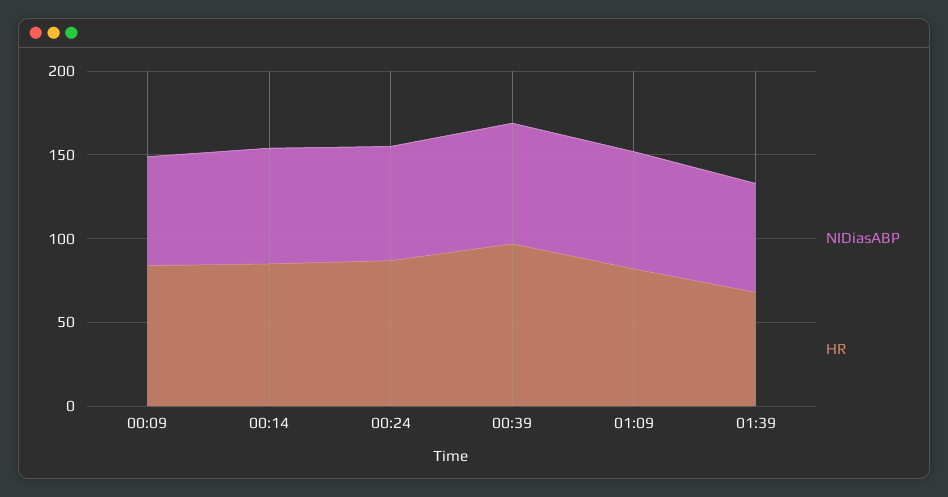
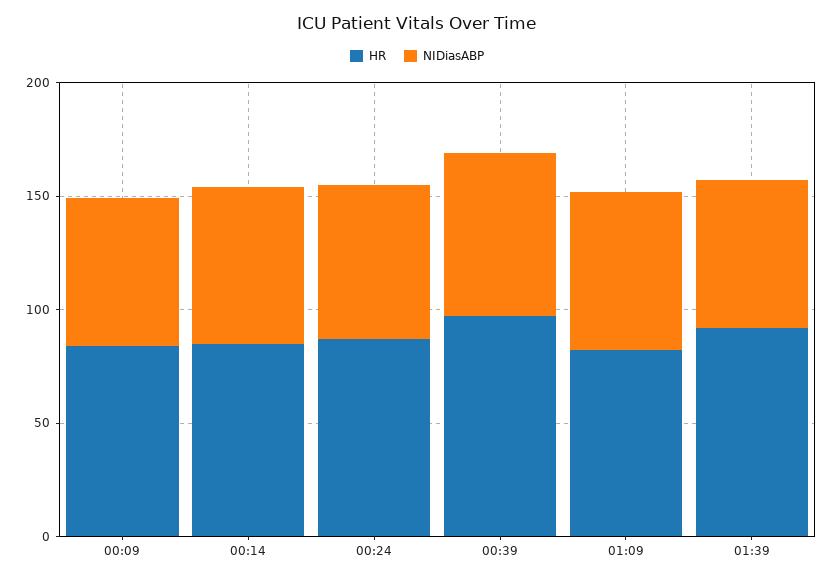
  {
    "NIDiasABP": {
      "00:09": 70,
      "00:14": 70,
      "00:24": 70,
      "00:39": 70,
      "01:09": 70,
      "01:39": 70
    },
    "HR": {
      "00:09": 80,
      "00:14": 90,
      "00:24": 90,
      "00:39": 100,
      "01:09": 80,
-     "01:39": 70
+     "01:39": 90
    }
  }

